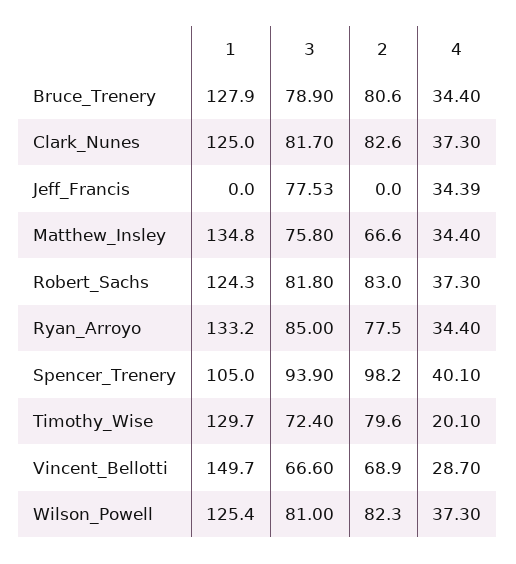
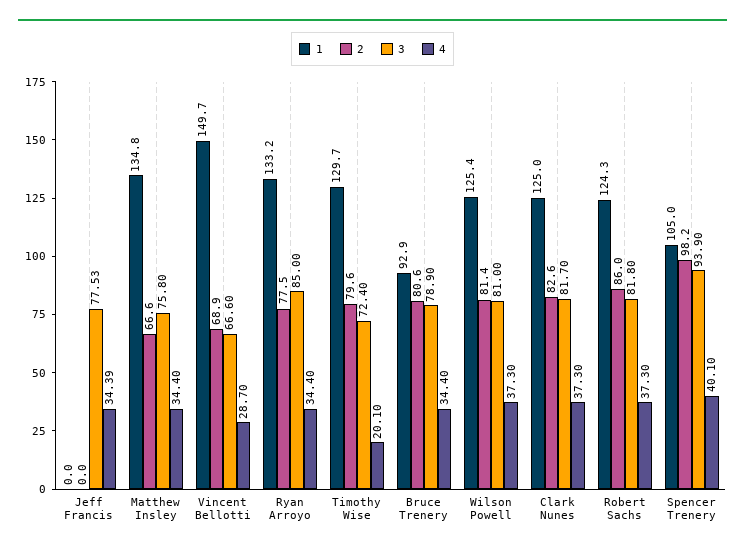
  {
    "1": {
-     "Bruce_Trenery": 127.9,
+     "Bruce_Trenery": 92.9,
      "Clark_Nunes": 125,
      "Jeff_Francis": 0,
      "Matthew_Insley": 134.8,
      "Robert_Sachs": 124.3,
      "Ryan_Arroyo": 133.2,
      "Spencer_Trenery": 105,
      "Timothy_Wise": 129.7,
      "Vincent_Bellotti": 149.7,
      "Wilson_Powell": 125.4
    },
    "3": {
      "Bruce_Trenery": 78.9,
      "Clark_Nunes": 81.7,
      "Jeff_Francis": 77.53,
      "Matthew_Insley": 75.8,
      "Robert_Sachs": 81.8,
      "Ryan_Arroyo": 85,
      "Spencer_Trenery": 93.9,
      "Timothy_Wise": 72.4,
      "Vincent_Bellotti": 66.6,
      "Wilson_Powell": 81
    },
    "2": {
      "Bruce_Trenery": 80.6,
      "Clark_Nunes": 82.6,
      "Jeff_Francis": 0,
      "Matthew_Insley": 66.6,
-     "Robert_Sachs": 83,
+     "Robert_Sachs": 86,
      "Ryan_Arroyo": 77.5,
      "Spencer_Trenery": 98.2,
      "Timothy_Wise": 79.6,
      "Vincent_Bellotti": 68.9,
-     "Wilson_Powell": 82.3
+     "Wilson_Powell": 81.4
    },
    "4": {
      "Bruce_Trenery": 34.4,
      "Clark_Nunes": 37.3,
      "Jeff_Francis": 34.39,
      "Matthew_Insley": 34.4,
      "Robert_Sachs": 37.3,
      "Ryan_Arroyo": 34.4,
      "Spencer_Trenery": 40.1,
      "Timothy_Wise": 20.1,
      "Vincent_Bellotti": 28.7,
      "Wilson_Powell": 37.3
    }
  }

